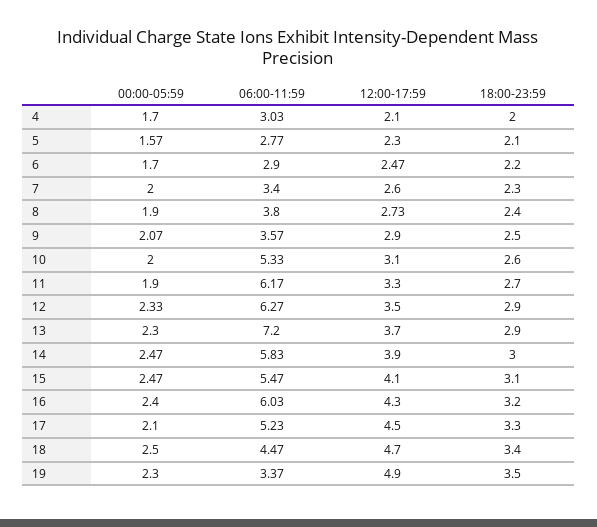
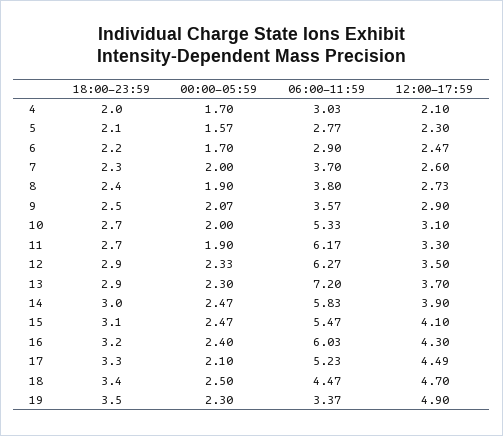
  {
    "00:00-05:59": {
      "4": 1.7,
      "5": 1.57,
      "6": 1.7,
      "7": 2,
      "8": 1.9,
      "9": 2.07,
      "10": 2,
      "11": 1.9,
      "12": 2.33,
      "13": 2.3,
      "14": 2.47,
      "15": 2.47,
      "16": 2.4,
      "17": 2.1,
      "18": 2.5,
      "19": 2.3
    },
    "06:00-11:59": {
      "4": 3.03,
      "5": 2.77,
      "6": 2.9,
-     "7": 3.4,
+     "7": 3.7,
      "8": 3.8,
      "9": 3.57,
      "10": 5.33,
      "11": 6.17,
      "12": 6.27,
      "13": 7.2,
      "14": 5.83,
      "15": 5.47,
      "16": 6.03,
      "17": 5.23,
      "18": 4.47,
      "19": 3.37
    },
    "12:00-17:59": {
      "4": 2.1,
      "5": 2.3,
      "6": 2.47,
      "7": 2.6,
      "8": 2.73,
      "9": 2.9,
      "10": 3.1,
      "11": 3.3,
      "12": 3.5,
      "13": 3.7,
      "14": 3.9,
      "15": 4.1,
      "16": 4.3,
-     "17": 4.5,
+     "17": 4.49,
      "18": 4.7,
      "19": 4.9
    },
    "18:00-23:59": {
      "4": 2,
      "5": 2.1,
      "6": 2.2,
      "7": 2.3,
      "8": 2.4,
      "9": 2.5,
-     "10": 2.6,
+     "10": 2.7,
      "11": 2.7,
      "12": 2.9,
      "13": 2.9,
      "14": 3,
      "15": 3.1,
      "16": 3.2,
      "17": 3.3,
      "18": 3.4,
      "19": 3.5
    }
  }

